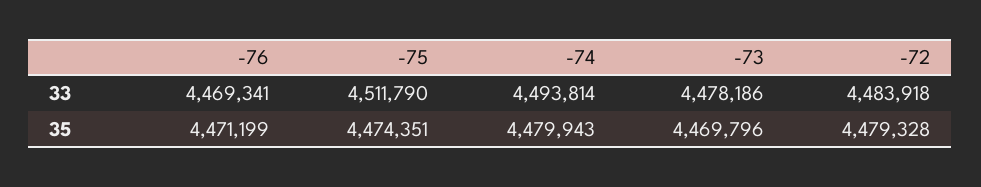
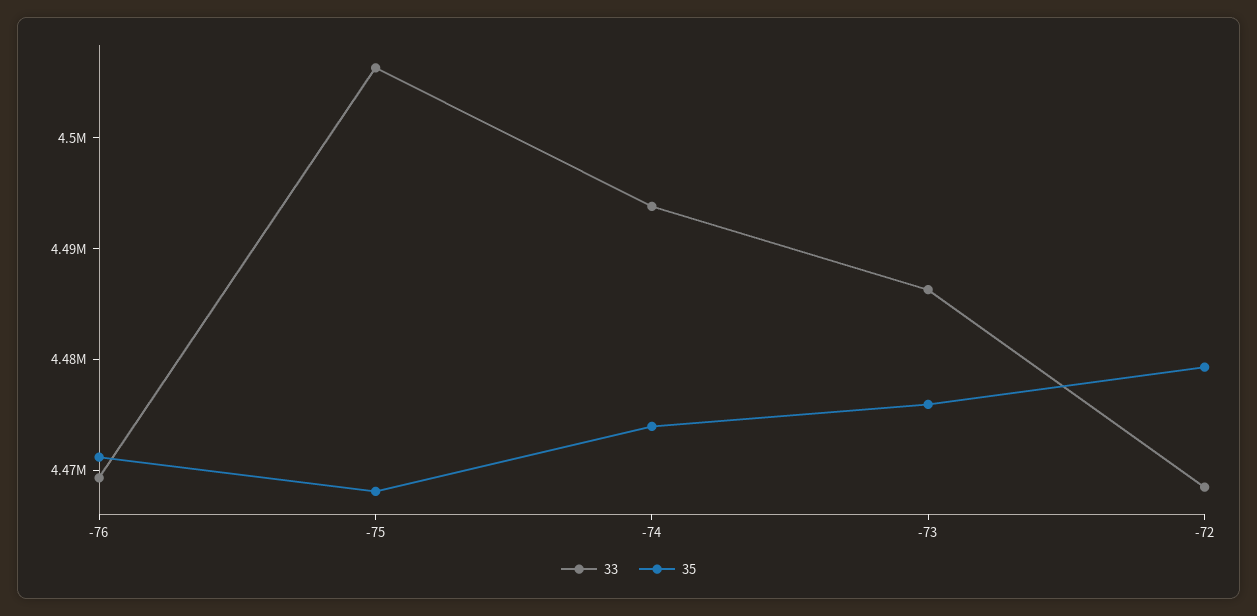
  {
    "33": {
      "-76": 4469341,
-     "-75": 4511790,
+     "-75": 4506000,
      "-74": 4493814,
-     "-73": 4478186,
+     "-73": 4486000,
-     "-72": 4483918
+     "-72": 4468000
    },
    "35": {
      "-76": 4471199,
-     "-75": 4474351,
+     "-75": 4468000,
-     "-74": 4479943,
+     "-74": 4474000,
-     "-73": 4469796,
+     "-73": 4476000,
      "-72": 4479328
    }
  }

